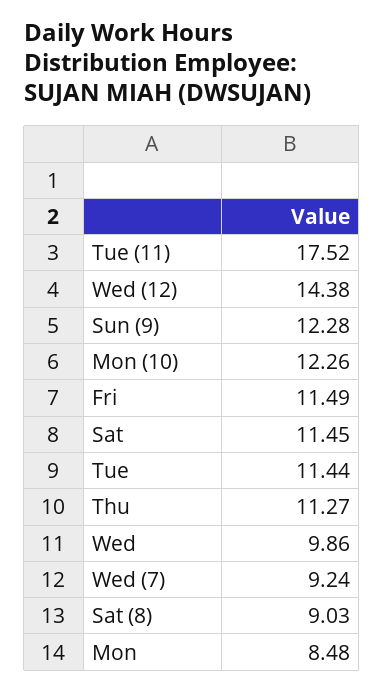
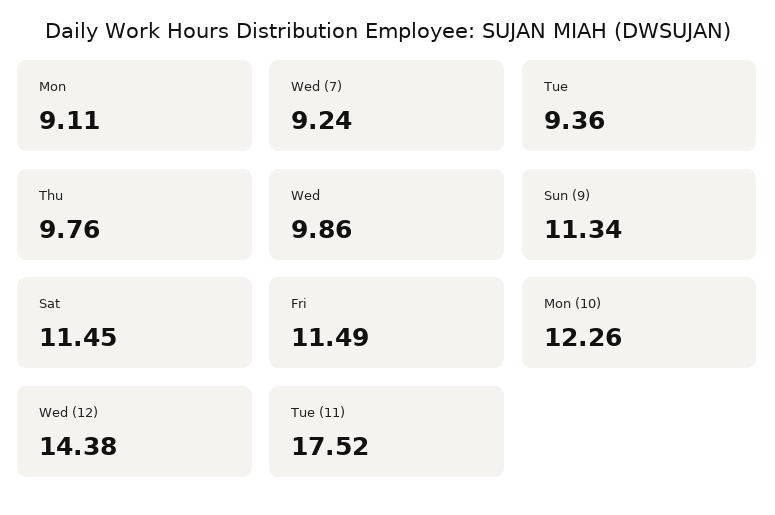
  {
    "Tue (11)": 17.52,
    "Wed (12)": 14.38,
-   "Sun (9)": 12.28,
+   "Sun (9)": 11.34,
    "Mon (10)": 12.26,
    "Fri": 11.49,
    "Sat": 11.45,
-   "Tue": 11.44,
+   "Tue": 9.36,
-   "Thu": 11.27,
+   "Thu": 9.76,
    "Wed": 9.86,
    "Wed (7)": 9.24,
-   "Sat (8)": 9.03,
-   "Mon": 8.48
+   "Mon": 9.11
  }

